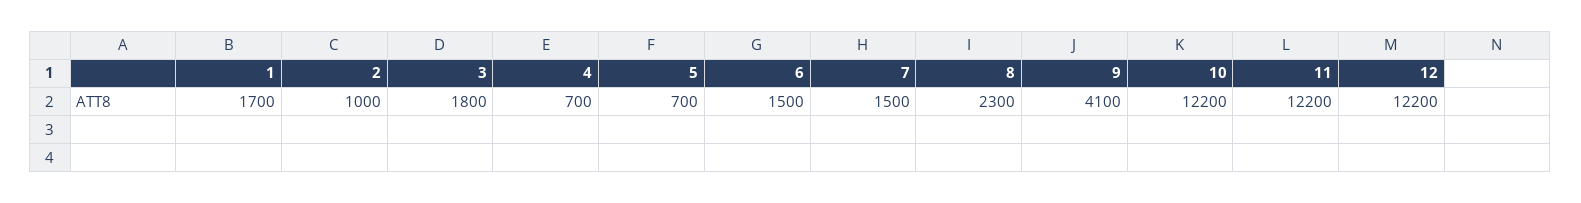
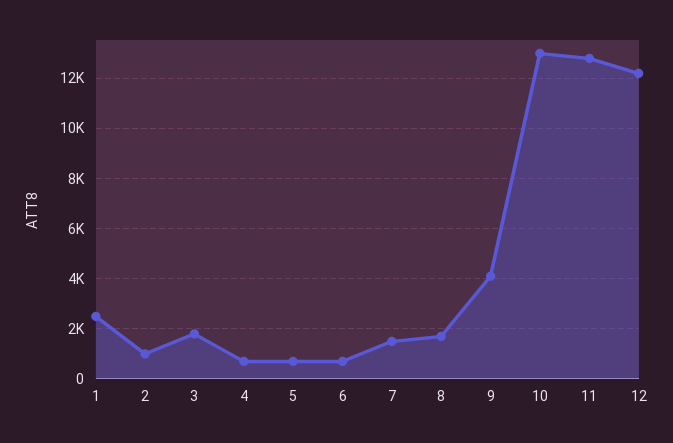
  {
-   "1": 1700,
+   "1": 2500,
    "2": 1000,
    "3": 1800,
    "4": 700,
    "5": 700,
-   "6": 1500,
+   "6": 750,
    "7": 1500,
-   "8": 2300,
+   "8": 1750,
    "9": 4100,
-   "10": 12200,
+   "10": 13000,
-   "11": 12200,
+   "11": 12750,
    "12": 12200
  }

